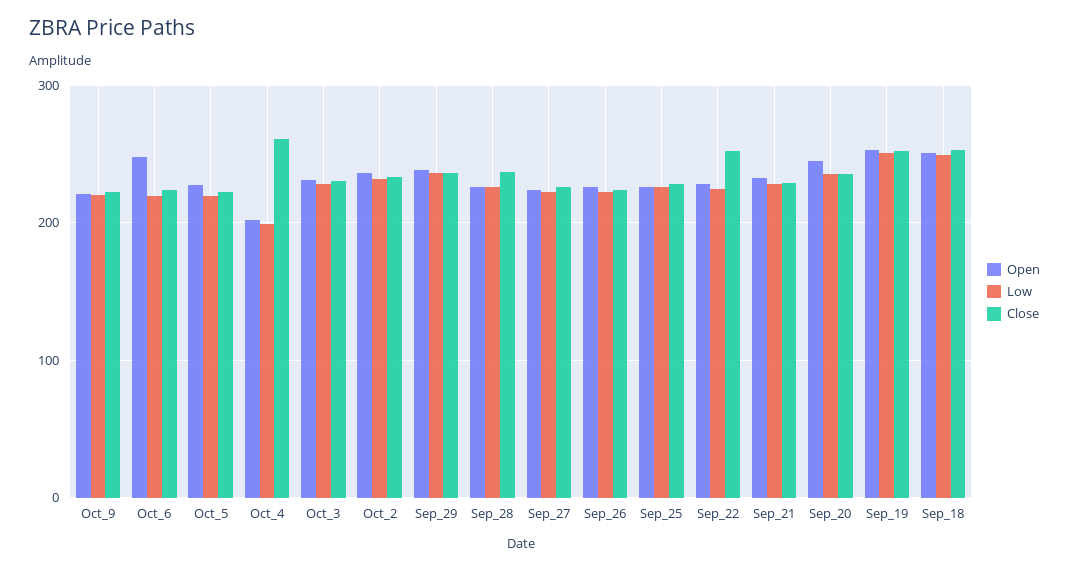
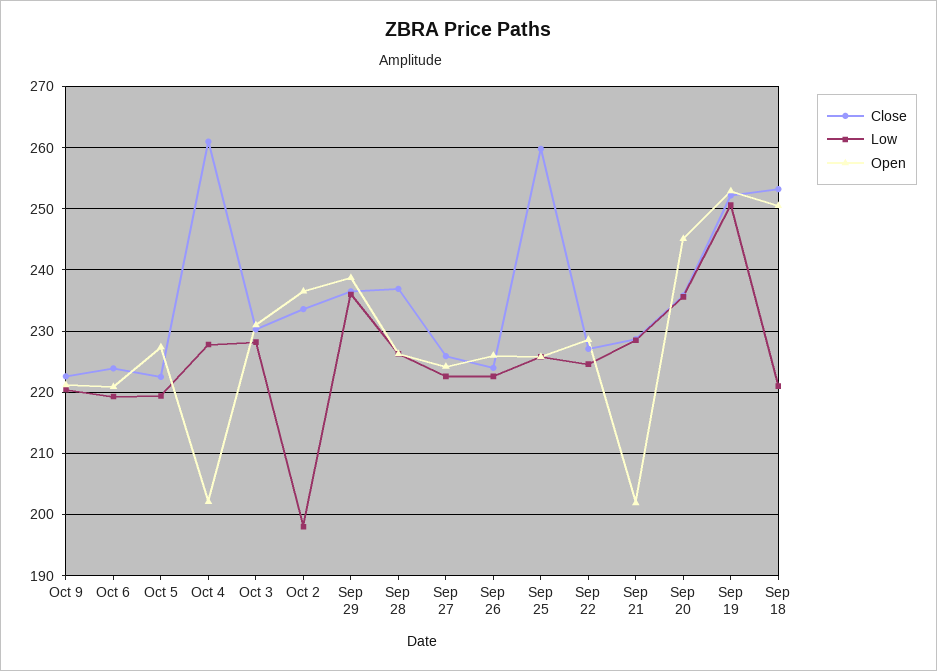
  {
    "Open": {
      "Oct_9": 221,
-     "Oct_6": 250,
+     "Oct_6": 221,
      "Oct_5": 227,
      "Oct_4": 202,
      "Oct_3": 231,
      "Oct_2": 237,
      "Sep_29": 239,
      "Sep_28": 226,
      "Sep_27": 224,
      "Sep_26": 226,
      "Sep_25": 226,
      "Sep_22": 229,
-     "Sep_21": 230,
+     "Sep_21": 202,
      "Sep_20": 245,
      "Sep_19": 253,
      "Sep_18": 251
    },
    "Low": {
      "Oct_9": 220,
      "Oct_6": 219,
      "Oct_5": 219,
-     "Oct_4": 200,
+     "Oct_4": 228,
      "Oct_3": 228,
-     "Oct_2": 230,
+     "Oct_2": 198,
      "Sep_29": 236,
      "Sep_28": 226,
      "Sep_27": 223,
      "Sep_26": 223,
      "Sep_25": 226,
      "Sep_22": 225,
      "Sep_21": 229,
      "Sep_20": 236,
      "Sep_19": 251,
-     "Sep_18": 250
+     "Sep_18": 221
    },
    "Close": {
      "Oct_9": 223,
      "Oct_6": 224,
      "Oct_5": 223,
      "Oct_4": 261,
      "Oct_3": 230,
      "Oct_2": 234,
      "Sep_29": 237,
      "Sep_28": 237,
      "Sep_27": 226,
      "Sep_26": 224,
-     "Sep_25": 230,
+     "Sep_25": 260,
-     "Sep_22": 250,
+     "Sep_22": 227,
      "Sep_21": 229,
      "Sep_20": 236,
      "Sep_19": 252,
      "Sep_18": 253
    }
  }

